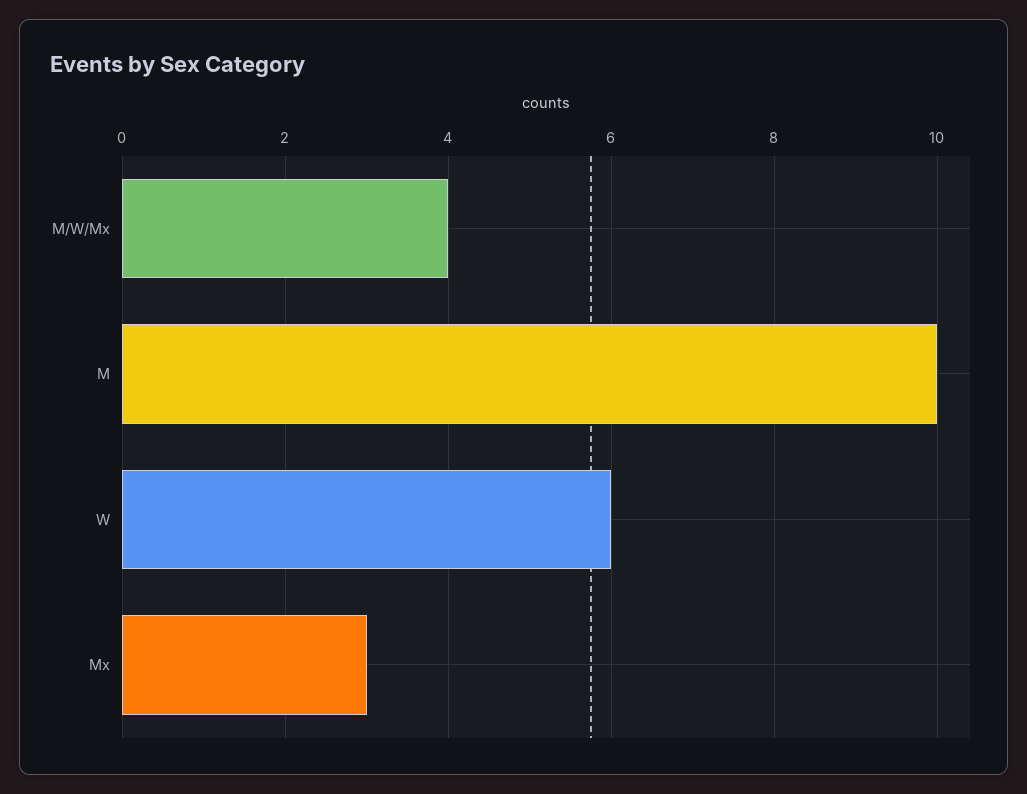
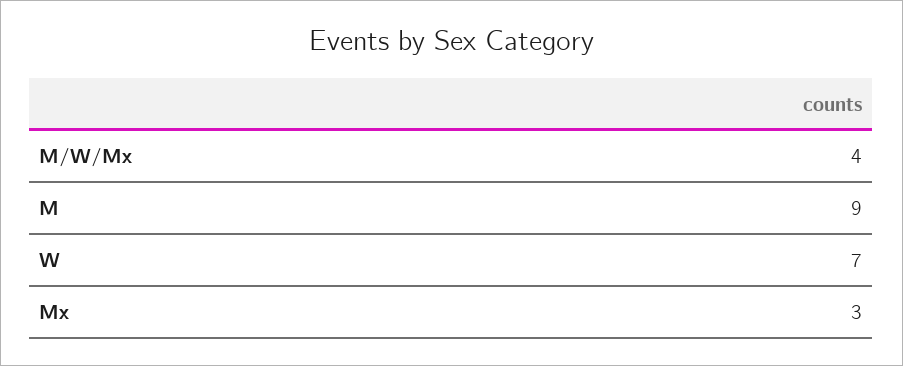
  {
    "M/W/Mx": 4,
-   "M": 10,
+   "M": 9,
-   "W": 6,
+   "W": 7,
    "Mx": 3
  }

